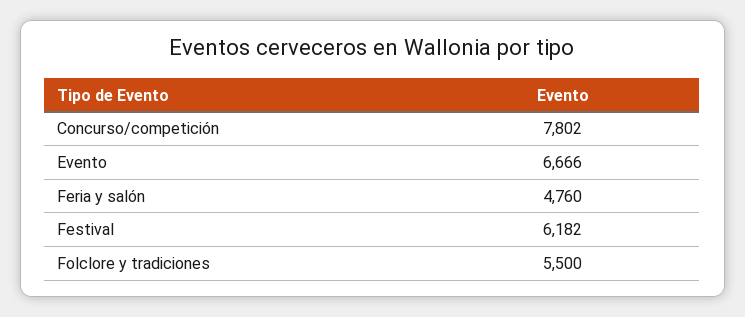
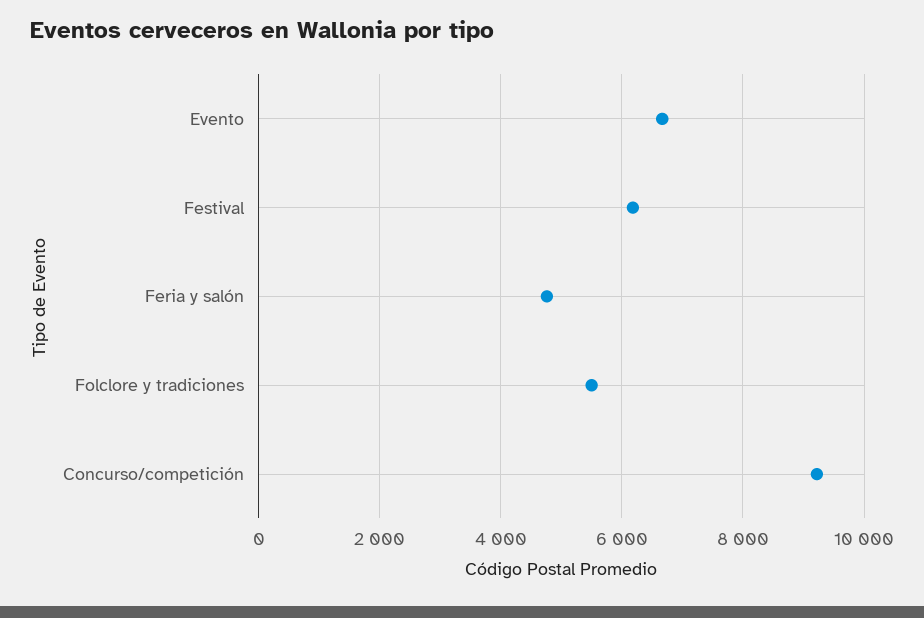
  {
-   "Concurso/competición": 7802,
+   "Concurso/competición": 9200,
    "Evento": 6666,
    "Feria y salón": 4760,
    "Festival": 6182,
    "Folclore y tradiciones": 5500
  }

